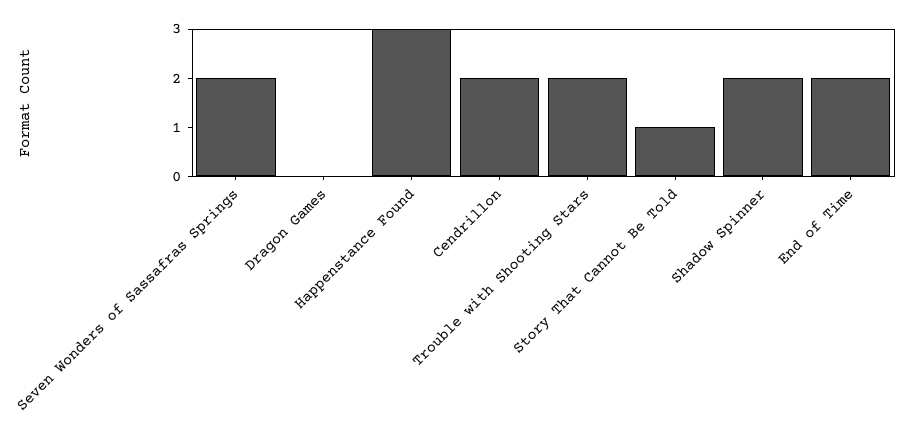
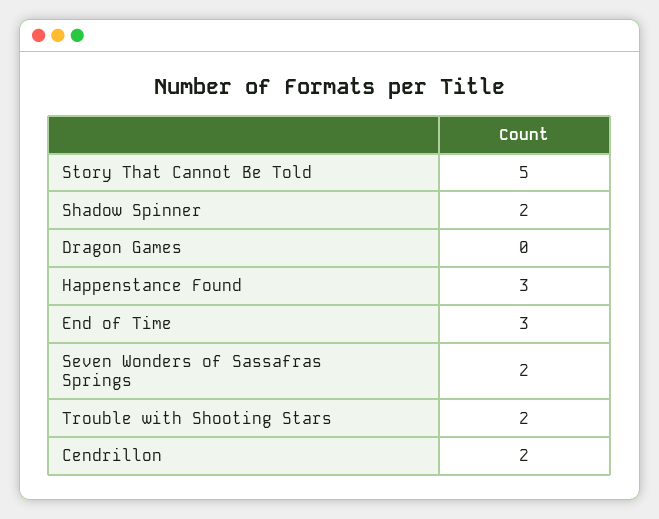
  {
    "Seven Wonders of Sassafras Springs": 2,
    "Dragon Games": 0,
    "Happenstance Found": 3,
    "Cendrillon": 2,
    "Trouble with Shooting Stars": 2,
-   "Story That Cannot Be Told": 1,
+   "Story That Cannot Be Told": 5,
    "Shadow Spinner": 2,
-   "End of Time": 2
+   "End of Time": 3
  }

